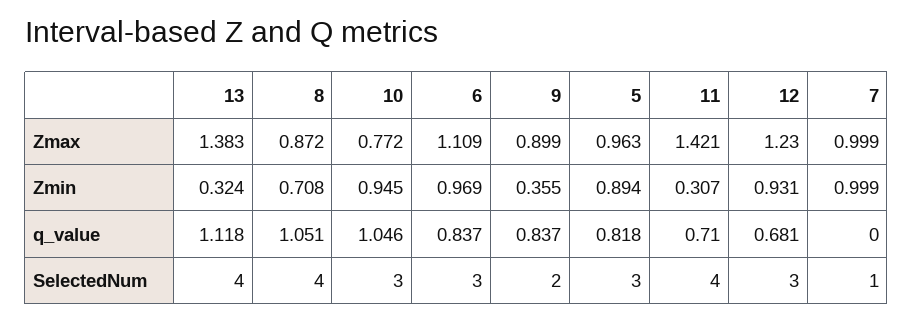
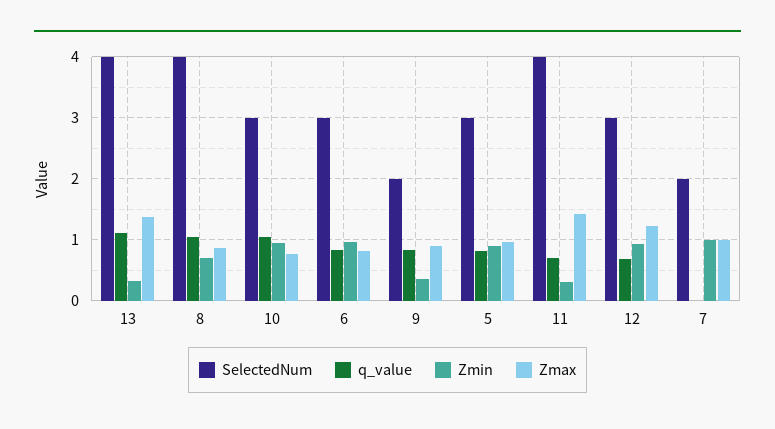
  {
    "Zmax": {
      "13": 1.383,
      "8": 0.872,
      "10": 0.772,
-     "6": 1.109,
+     "6": 0.8,
      "9": 0.899,
      "5": 0.963,
      "11": 1.421,
      "12": 1.23,
      "7": 0.999
    },
    "Zmin": {
      "13": 0.324,
      "8": 0.708,
      "10": 0.945,
      "6": 0.969,
      "9": 0.355,
      "5": 0.894,
      "11": 0.307,
      "12": 0.931,
      "7": 0.999
    },
    "q_value": {
      "13": 1.118,
      "8": 1.051,
      "10": 1.046,
      "6": 0.837,
      "9": 0.837,
      "5": 0.818,
      "11": 0.71,
      "12": 0.681,
      "7": 0
    },
    "SelectedNum": {
      "13": 4,
      "8": 4,
      "10": 3,
      "6": 3,
      "9": 2,
      "5": 3,
      "11": 4,
      "12": 3,
-     "7": 1
+     "7": 2
    }
  }

